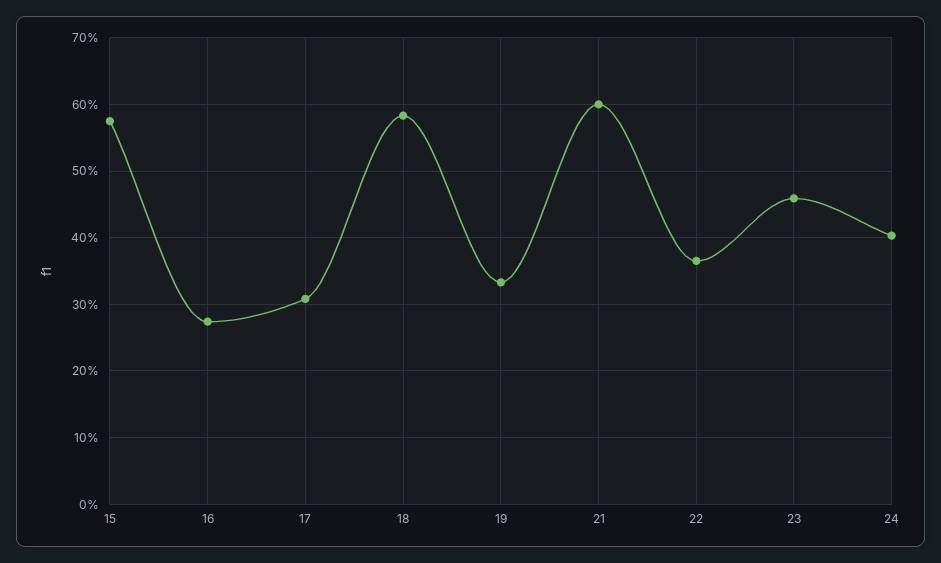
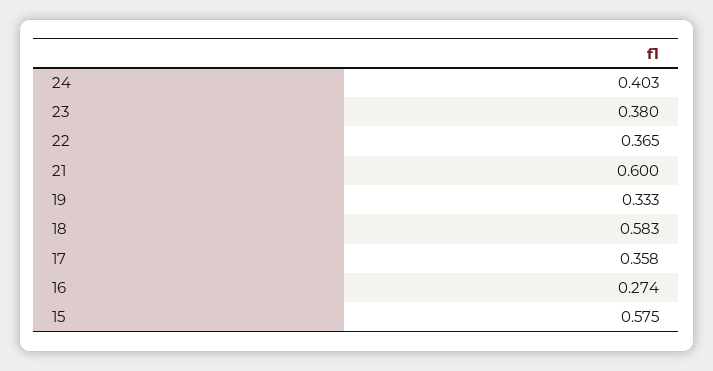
  {
    "15": 0.575,
    "16": 0.274,
-   "17": 0.31,
+   "17": 0.358,
    "18": 0.583,
    "19": 0.333,
    "21": 0.6,
    "22": 0.365,
-   "23": 0.46,
+   "23": 0.38,
    "24": 0.403
  }

